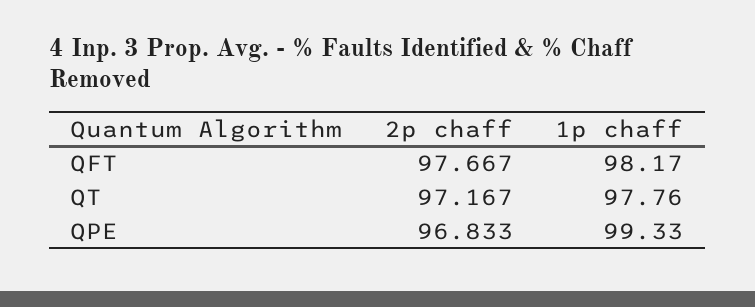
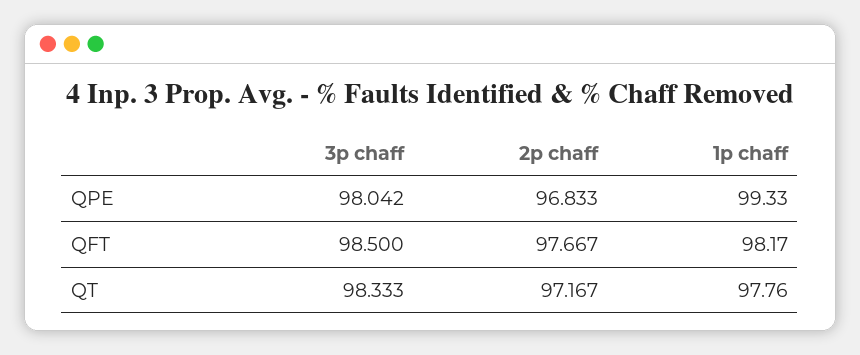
  {
    "2p chaff": {
      "QFT": 97.667,
      "QT": 97.167,
      "QPE": 96.833
    },
    "1p chaff": {
      "QFT": 98.17,
      "QT": 97.76,
      "QPE": 99.33
-   }
+   },
+   "3p chaff": {
+     "QPE": 98.042,
+     "QFT": 98.5,
+     "QT": 98.333
+   }
  }

